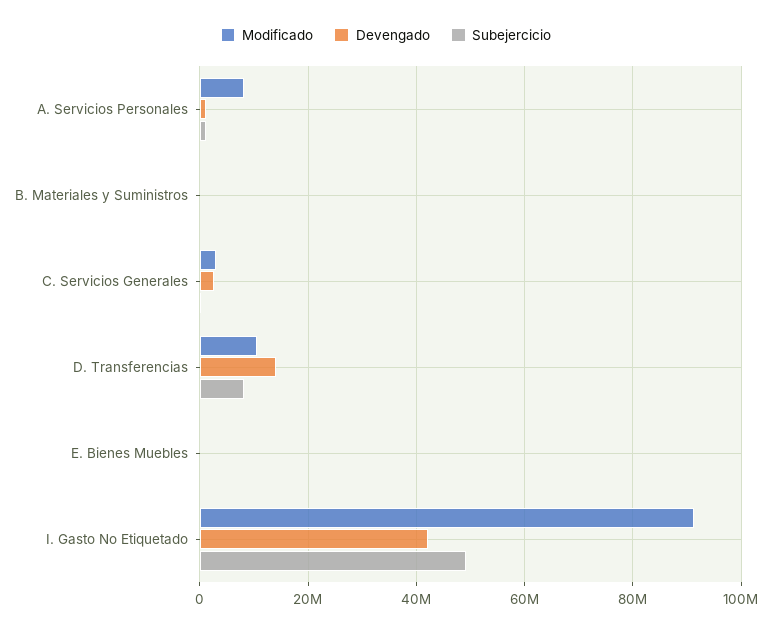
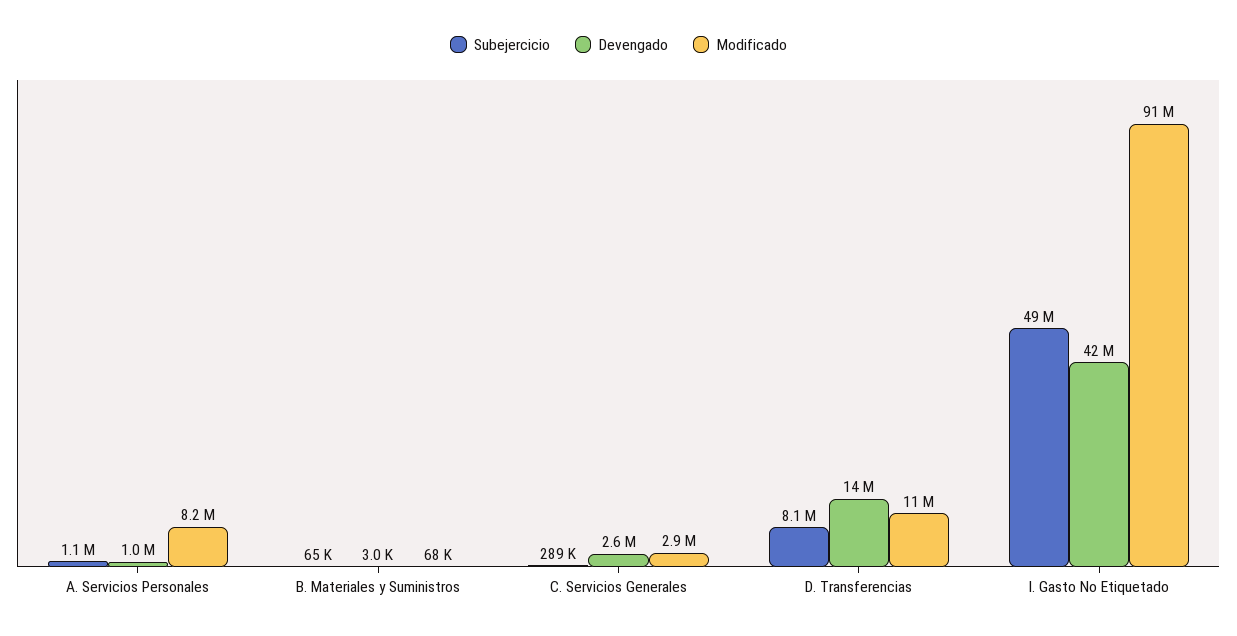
  {
    "Modificado": {
      "A. Servicios Personales": 8200000,
      "B. Materiales y Suministros": 68000,
      "C. Servicios Generales": 2900000,
      "D. Transferencias": 11000000,
-     "E. Bienes Muebles": 0,
      "I. Gasto No Etiquetado": 91000000
    },
    "Devengado": {
      "A. Servicios Personales": 1000000,
      "B. Materiales y Suministros": 3000,
      "C. Servicios Generales": 2600000,
      "D. Transferencias": 14000000,
-     "E. Bienes Muebles": 0,
      "I. Gasto No Etiquetado": 42000000
    },
    "Subejercicio": {
      "A. Servicios Personales": 1100000,
      "B. Materiales y Suministros": 65000,
      "C. Servicios Generales": 289000,
      "D. Transferencias": 8100000,
-     "E. Bienes Muebles": 0,
      "I. Gasto No Etiquetado": 49000000
    }
  }

